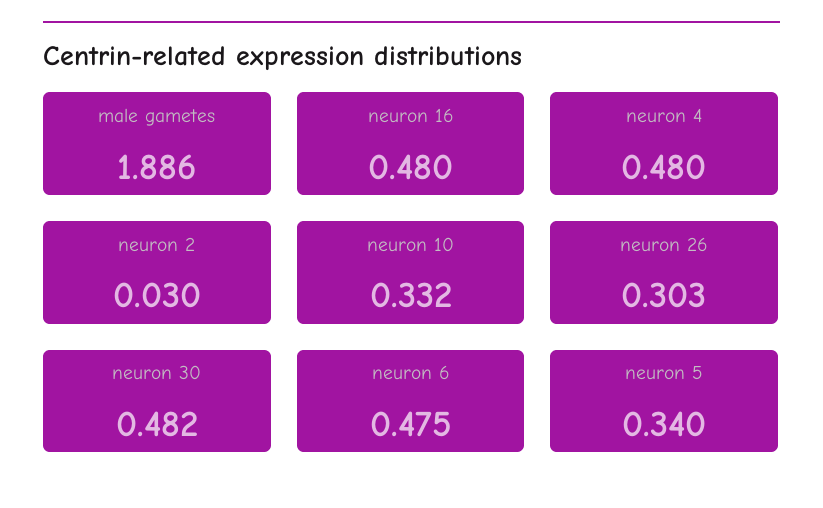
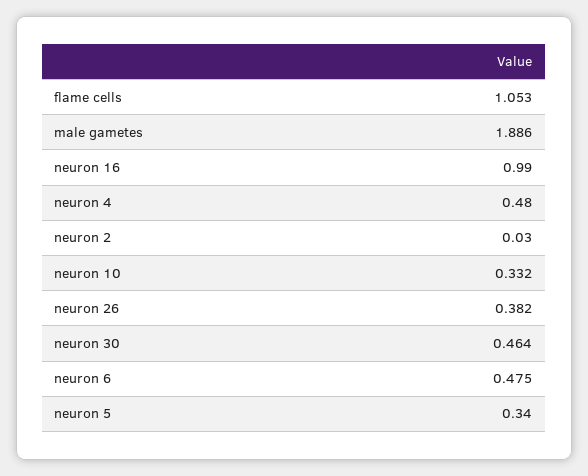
  {
    "male gametes": 1.886,
-   "neuron 16": 0.48,
+   "neuron 16": 0.99,
    "neuron 4": 0.48,
    "neuron 2": 0.03,
    "neuron 10": 0.332,
-   "neuron 26": 0.303,
+   "neuron 26": 0.382,
-   "neuron 30": 0.482,
+   "neuron 30": 0.464,
    "neuron 6": 0.475,
-   "neuron 5": 0.34
+   "neuron 5": 0.34,
+   "flame cells": 1.053
  }

